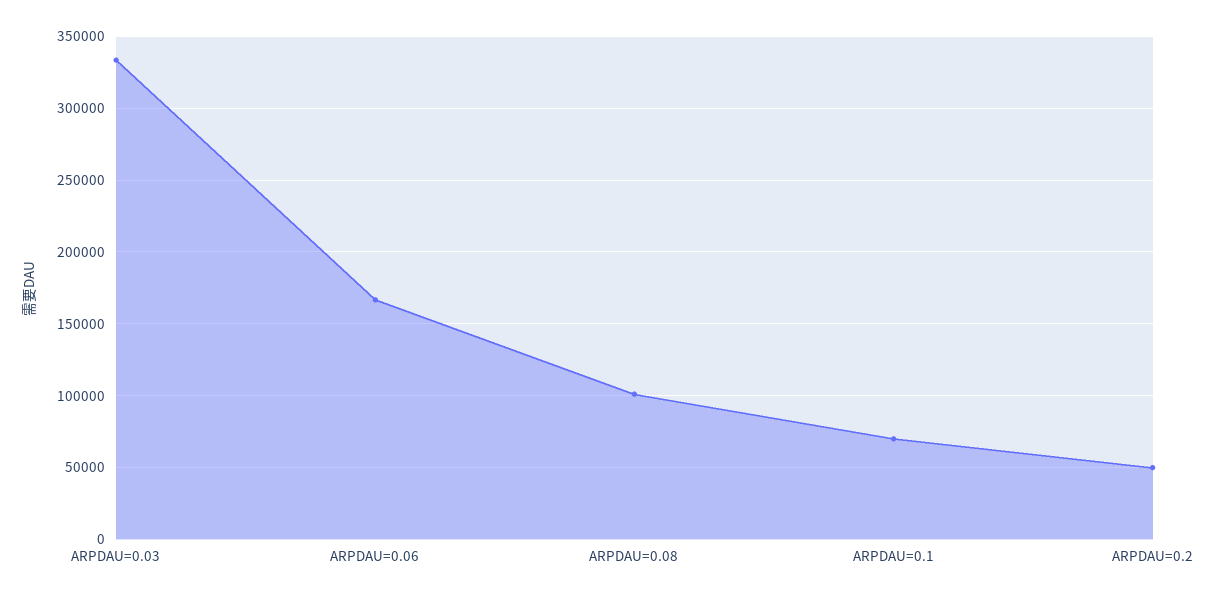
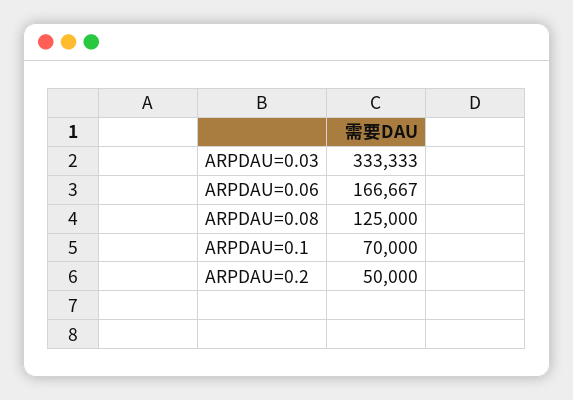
  {
    "ARPDAU=0.03": 333333,
    "ARPDAU=0.06": 166667,
-   "ARPDAU=0.08": 100000,
+   "ARPDAU=0.08": 125000,
    "ARPDAU=0.1": 70000,
    "ARPDAU=0.2": 50000
  }

